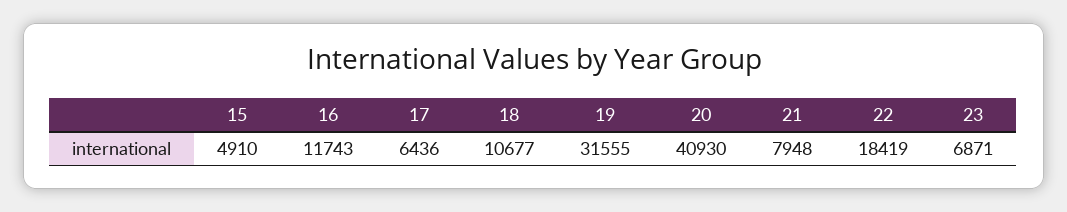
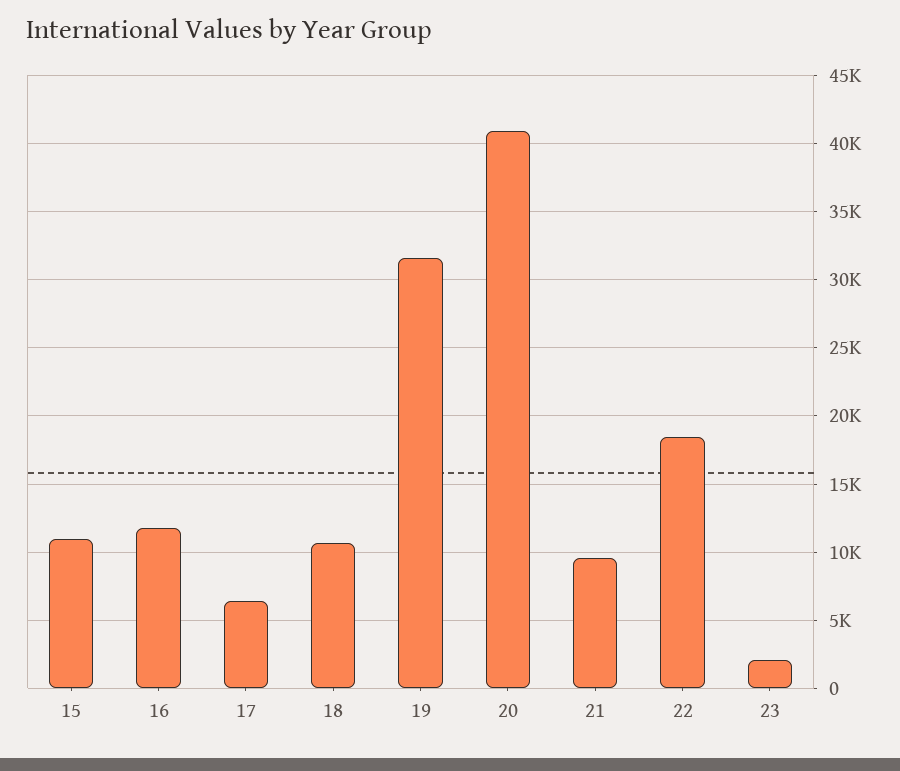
  {
-   "15": 4910,
+   "15": 11000,
    "16": 11743,
    "17": 6436,
    "18": 10677,
    "19": 31555,
    "20": 40930,
-   "21": 7948,
+   "21": 9500,
    "22": 18419,
-   "23": 6871
+   "23": 2000
  }

